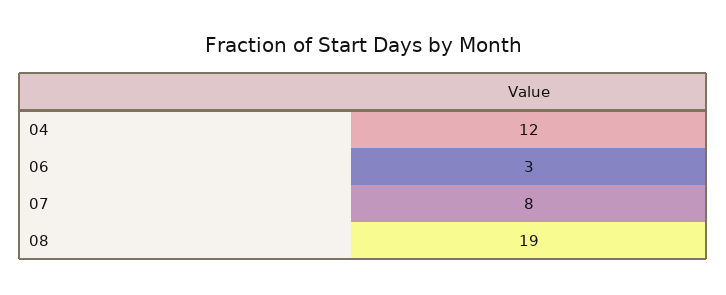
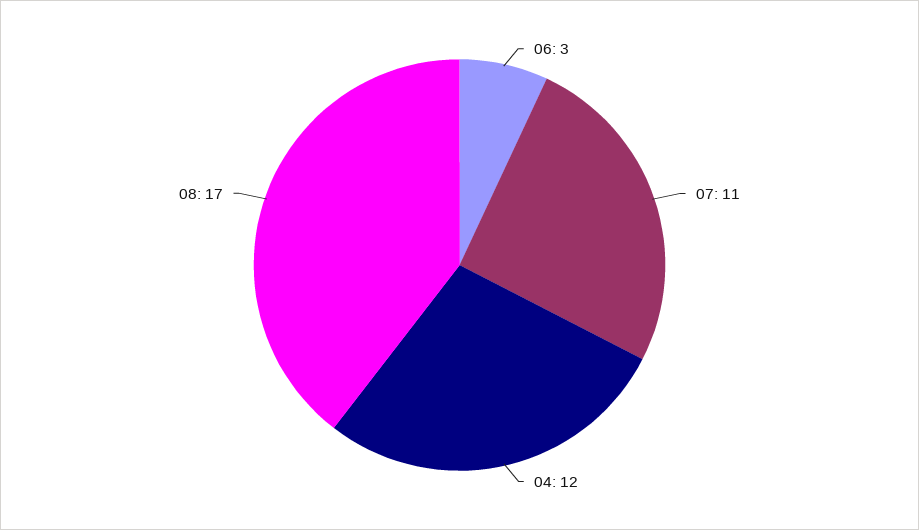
  {
    "04": 12,
    "06": 3,
-   "07": 8,
+   "07": 11,
-   "08": 19
+   "08": 17
  }

